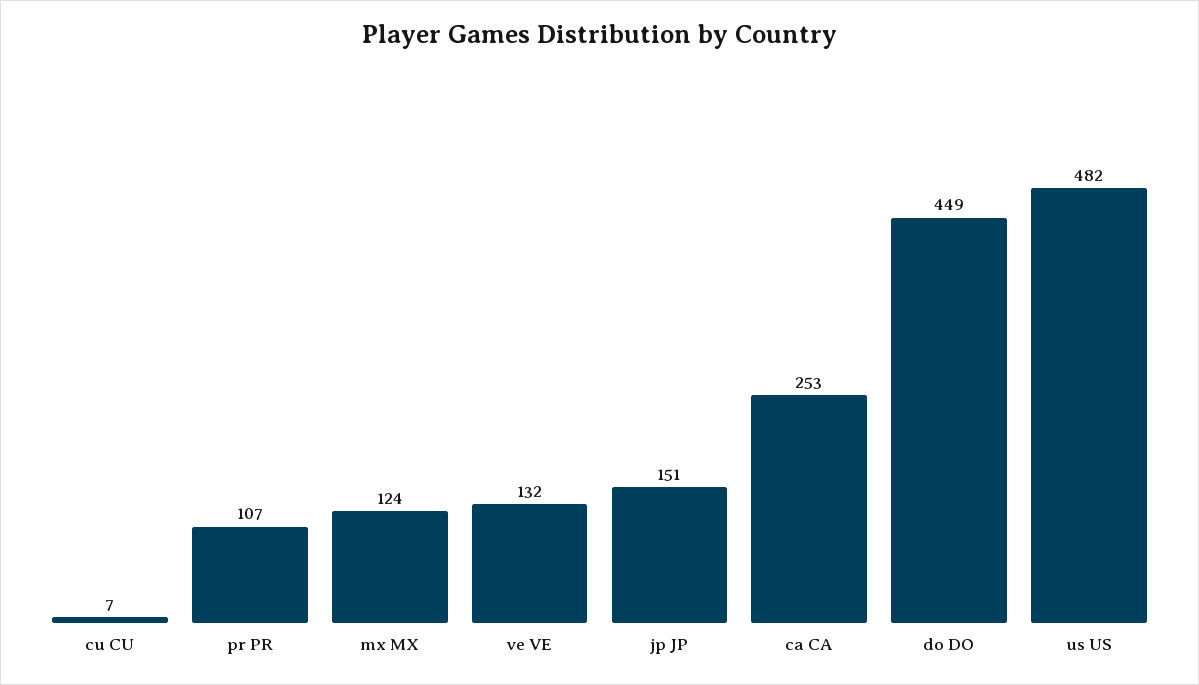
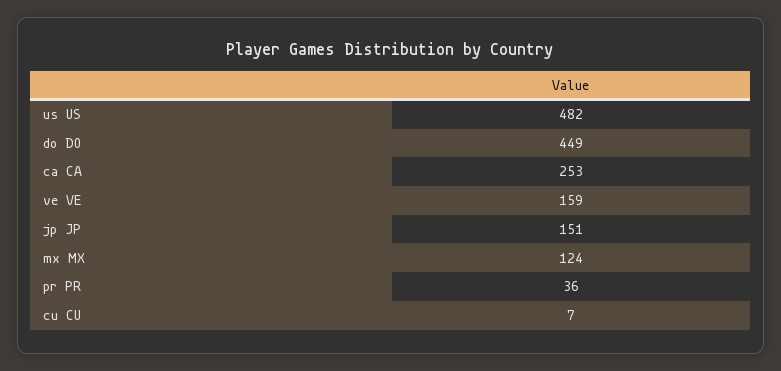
  {
    "cu CU": 7,
-   "pr PR": 107,
+   "pr PR": 36,
    "mx MX": 124,
-   "ve VE": 132,
+   "ve VE": 159,
    "jp JP": 151,
    "ca CA": 253,
    "do DO": 449,
    "us US": 482
  }

